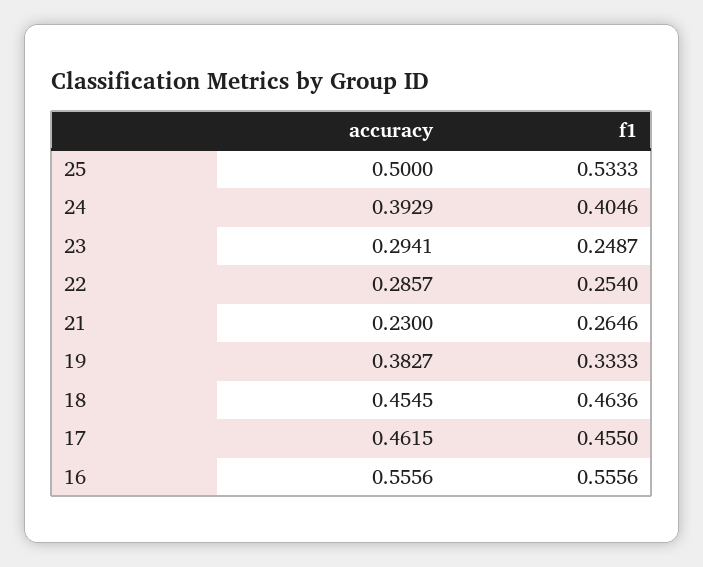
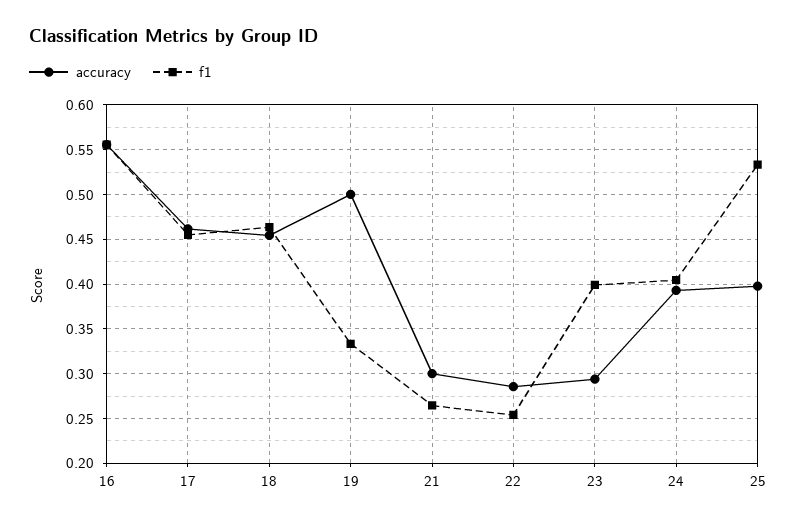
  {
    "accuracy": {
-     "25": 0.5,
+     "25": 0.4,
      "24": 0.3929,
      "23": 0.2941,
      "22": 0.2857,
-     "21": 0.23,
+     "21": 0.3,
-     "19": 0.3827,
+     "19": 0.5,
      "18": 0.4545,
      "17": 0.4615,
      "16": 0.5556
    },
    "f1": {
      "25": 0.5333,
      "24": 0.4046,
-     "23": 0.2487,
+     "23": 0.4,
      "22": 0.254,
      "21": 0.2646,
      "19": 0.3333,
      "18": 0.4636,
      "17": 0.455,
      "16": 0.5556
    }
  }

